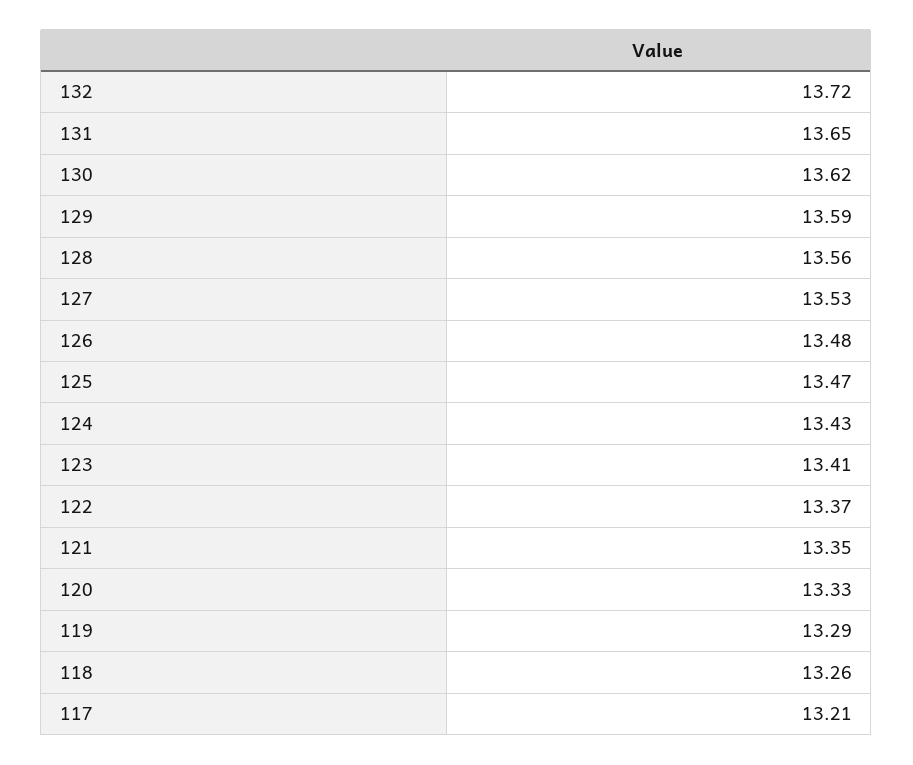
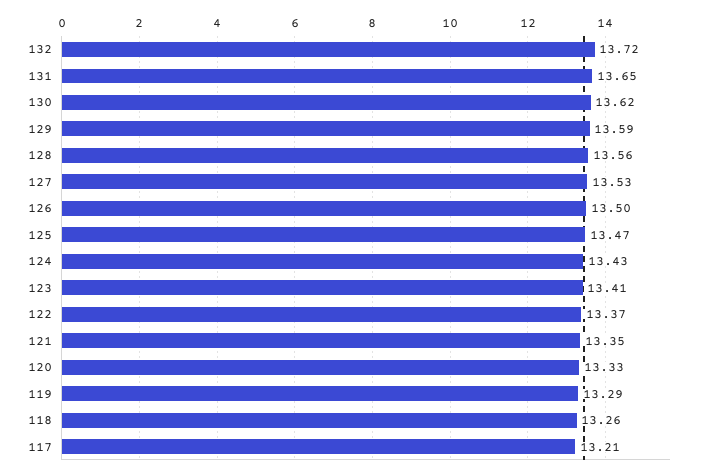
  {
    "132": 13.72,
    "131": 13.65,
    "130": 13.62,
    "129": 13.59,
    "128": 13.56,
    "127": 13.53,
-   "126": 13.48,
+   "126": 13.5,
    "125": 13.47,
    "124": 13.43,
    "123": 13.41,
    "122": 13.37,
    "121": 13.35,
    "120": 13.33,
    "119": 13.29,
    "118": 13.26,
    "117": 13.21
  }

